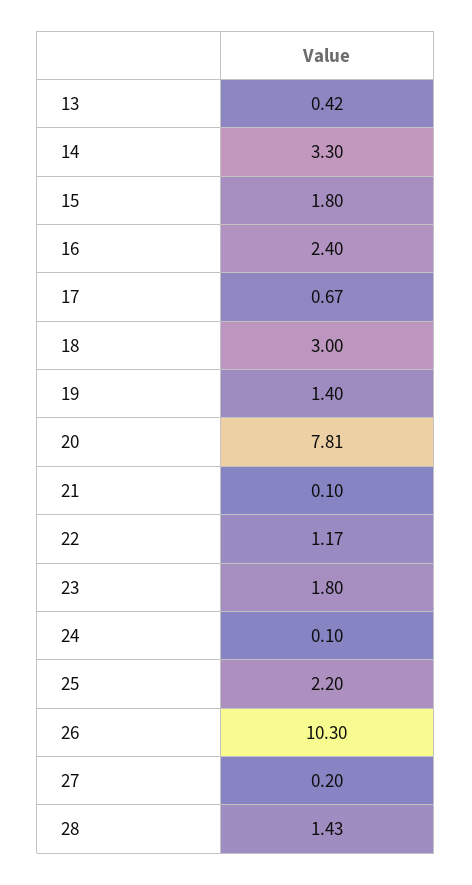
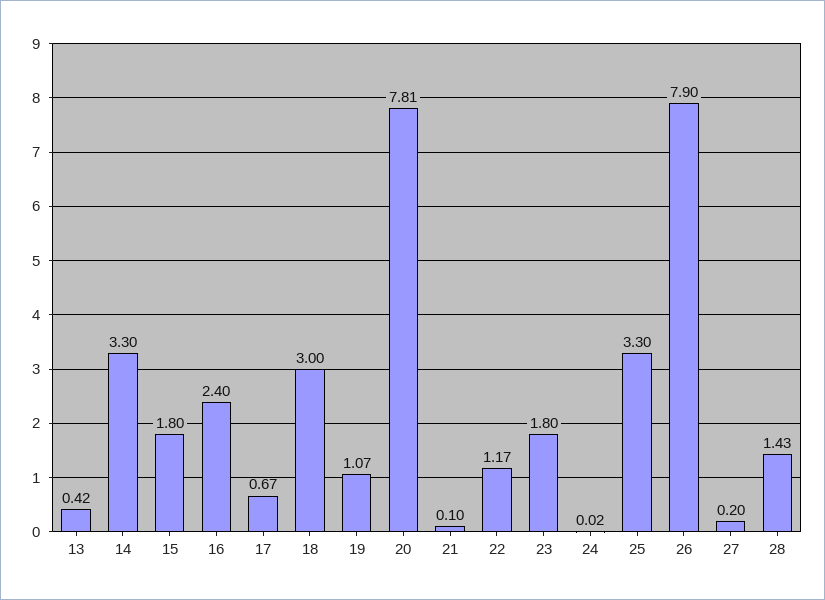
  {
    "13": 0.42,
    "14": 3.3,
    "15": 1.8,
    "16": 2.4,
    "17": 0.67,
    "18": 3,
-   "19": 1.4,
+   "19": 1.07,
    "20": 7.81,
    "21": 0.1,
    "22": 1.17,
    "23": 1.8,
-   "24": 0.1,
+   "24": 0.02,
-   "25": 2.2,
+   "25": 3.3,
-   "26": 10.3,
+   "26": 7.9,
    "27": 0.2,
    "28": 1.43
  }

